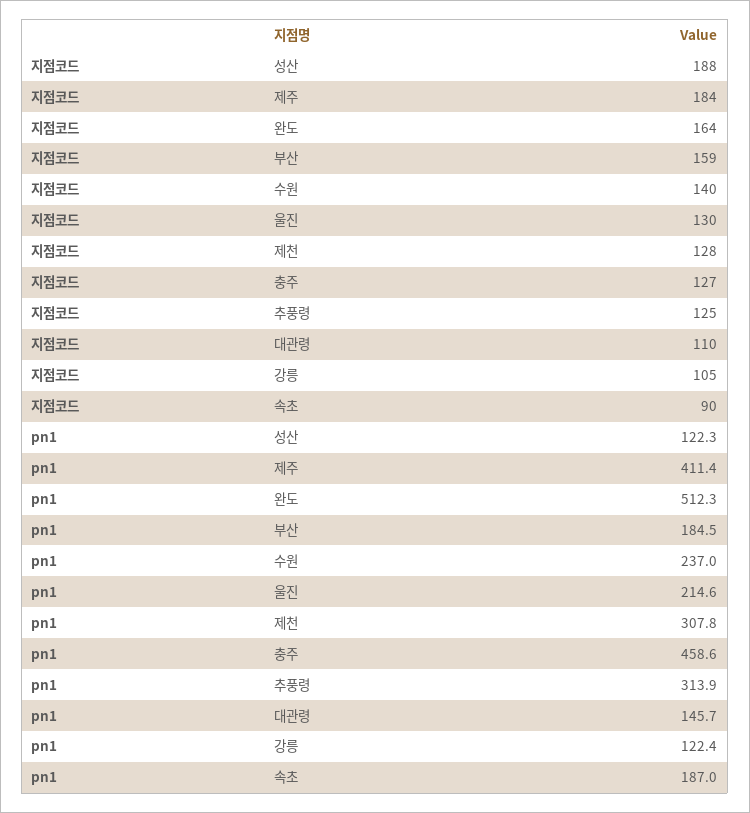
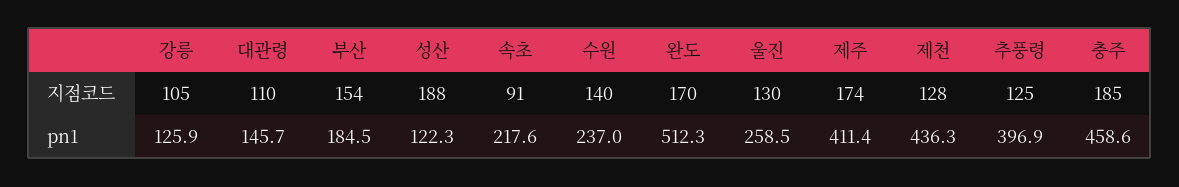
  {
    "지점코드": {
      "성산": 188,
-     "제주": 184,
+     "제주": 174,
-     "완도": 164,
+     "완도": 170,
-     "부산": 159,
+     "부산": 154,
      "수원": 140,
      "울진": 130,
      "제천": 128,
-     "충주": 127,
+     "충주": 185,
      "추풍령": 125,
      "대관령": 110,
      "강릉": 105,
-     "속초": 90
+     "속초": 91
    },
    "pn1": {
      "성산": 122.3,
      "제주": 411.4,
      "완도": 512.3,
      "부산": 184.5,
      "수원": 237,
-     "울진": 214.6,
+     "울진": 258.5,
-     "제천": 307.8,
+     "제천": 436.3,
      "충주": 458.6,
-     "추풍령": 313.9,
+     "추풍령": 396.9,
      "대관령": 145.7,
-     "강릉": 122.4,
+     "강릉": 125.9,
-     "속초": 187
+     "속초": 217.6
    }
  }

